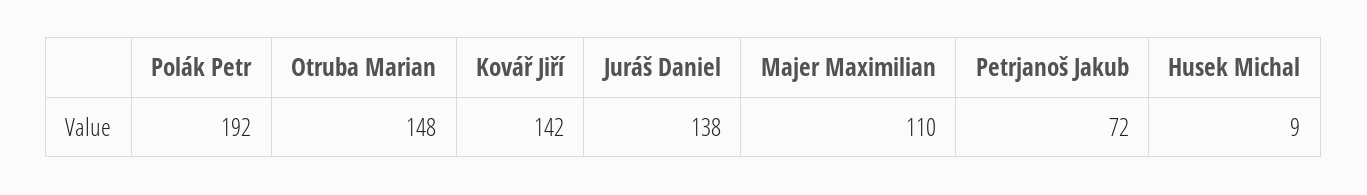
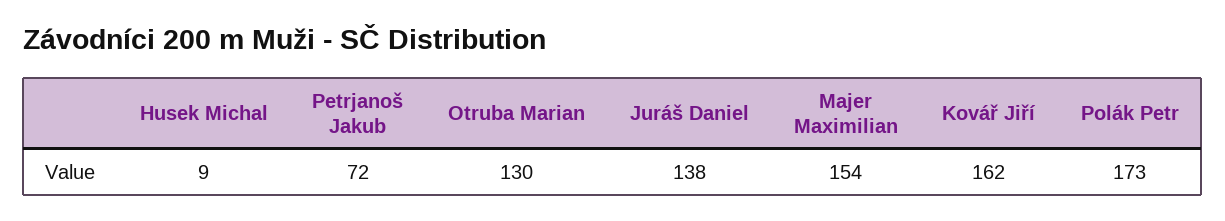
  {
-   "Polák Petr": 192,
+   "Polák Petr": 173,
-   "Otruba Marian": 148,
+   "Otruba Marian": 130,
-   "Kovář Jiří": 142,
+   "Kovář Jiří": 162,
    "Juráš Daniel": 138,
-   "Majer Maximilian": 110,
+   "Majer Maximilian": 154,
    "Petrjanoš Jakub": 72,
    "Husek Michal": 9
  }

